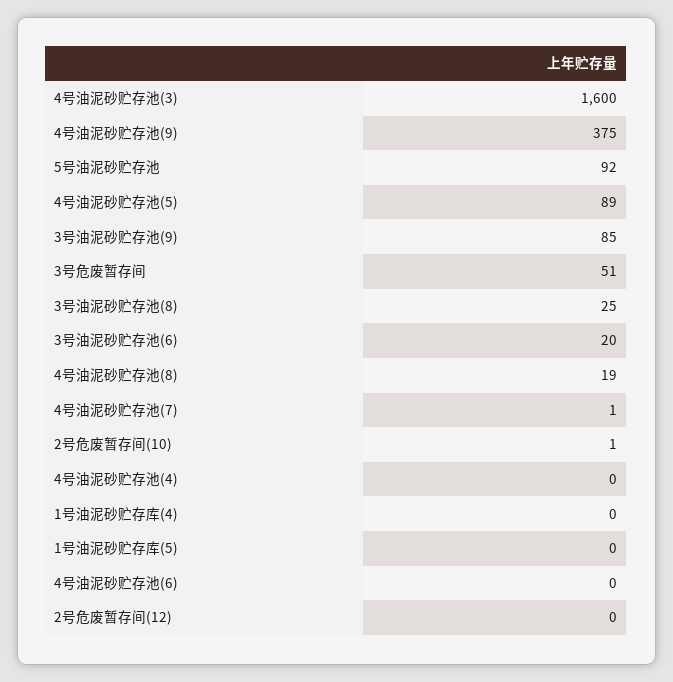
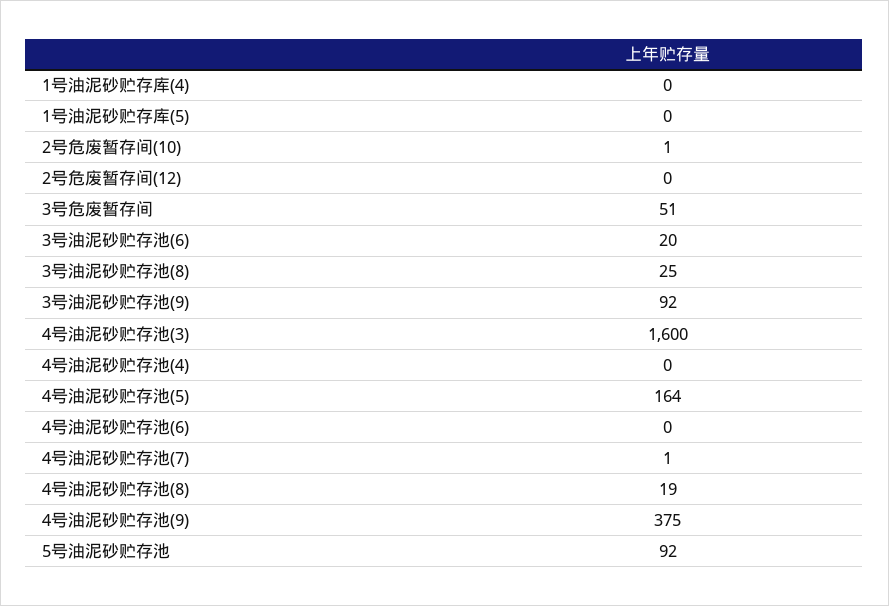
  {
    "4号油泥砂贮存池(3)": 1600,
    "4号油泥砂贮存池(9)": 375,
    "5号油泥砂贮存池": 92,
-   "4号油泥砂贮存池(5)": 89,
+   "4号油泥砂贮存池(5)": 164,
-   "3号油泥砂贮存池(9)": 85,
+   "3号油泥砂贮存池(9)": 92,
    "3号危废暂存间": 51,
    "3号油泥砂贮存池(8)": 25,
    "3号油泥砂贮存池(6)": 20,
    "4号油泥砂贮存池(8)": 19,
    "4号油泥砂贮存池(7)": 1,
    "2号危废暂存间(10)": 1,
    "4号油泥砂贮存池(4)": 0,
    "1号油泥砂贮存库(4)": 0,
    "1号油泥砂贮存库(5)": 0,
    "4号油泥砂贮存池(6)": 0,
    "2号危废暂存间(12)": 0
  }

